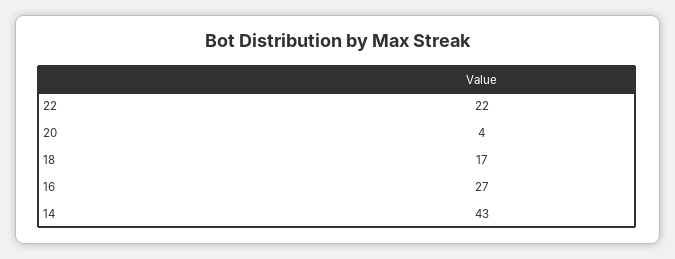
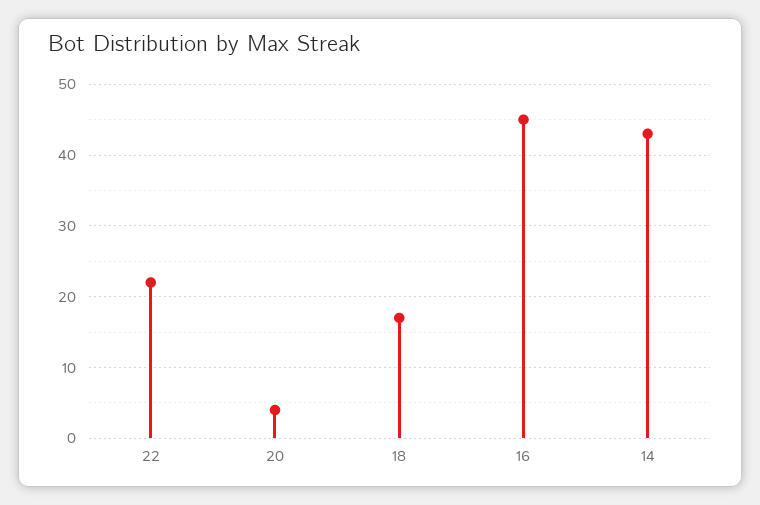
  {
    "22": 22,
    "20": 4,
    "18": 17,
-   "16": 27,
+   "16": 45,
    "14": 43
  }

